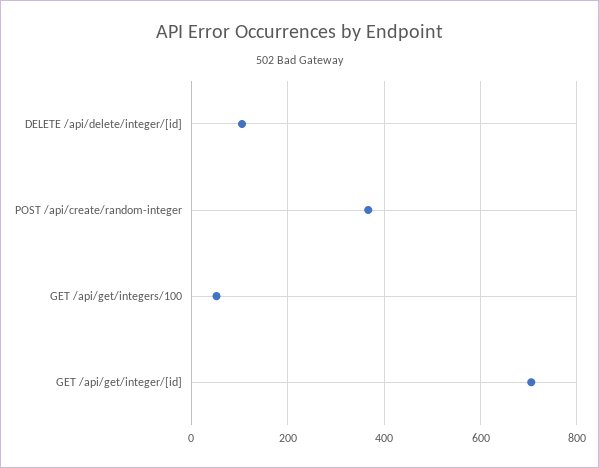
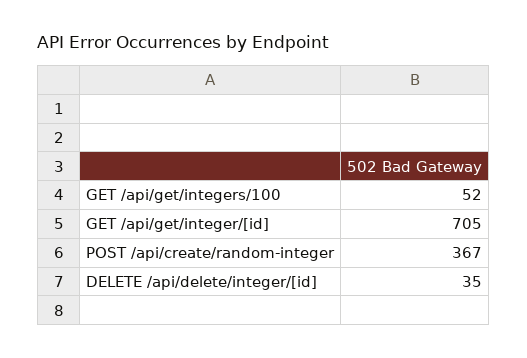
  {
-   "DELETE /api/delete/integer/[id]": 100,
+   "DELETE /api/delete/integer/[id]": 35,
    "POST /api/create/random-integer": 367,
    "GET /api/get/integers/100": 52,
    "GET /api/get/integer/[id]": 705
  }

